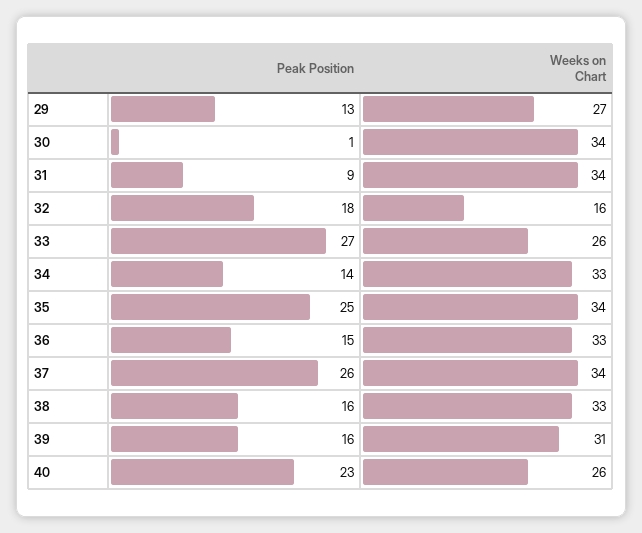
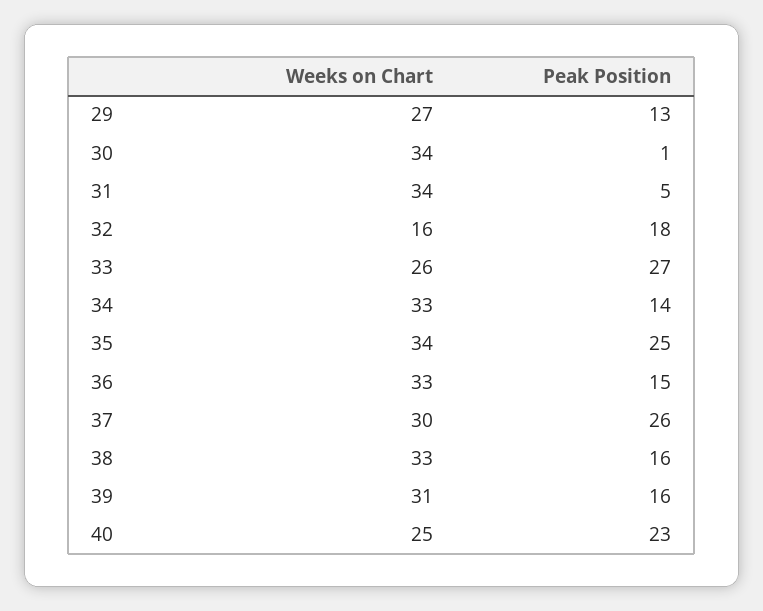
  {
    "Peak Position": {
      "29": 13,
      "30": 1,
-     "31": 9,
+     "31": 5,
      "32": 18,
      "33": 27,
      "34": 14,
      "35": 25,
      "36": 15,
      "37": 26,
      "38": 16,
      "39": 16,
      "40": 23
    },
    "Weeks on Chart": {
      "29": 27,
      "30": 34,
      "31": 34,
      "32": 16,
      "33": 26,
      "34": 33,
      "35": 34,
      "36": 33,
-     "37": 34,
+     "37": 30,
      "38": 33,
      "39": 31,
-     "40": 26
+     "40": 25
    }
  }

